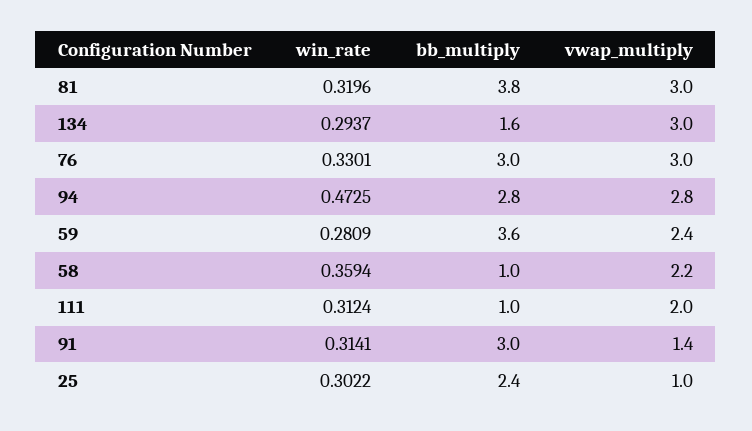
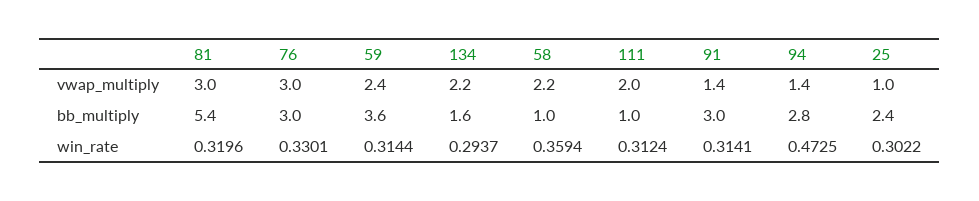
  {
    "win_rate": {
      "81": 0.3196,
      "134": 0.2937,
      "76": 0.3301,
      "94": 0.4725,
-     "59": 0.2809,
+     "59": 0.3144,
      "58": 0.3594,
      "111": 0.3124,
      "91": 0.3141,
      "25": 0.3022
    },
    "bb_multiply": {
-     "81": 3.8,
+     "81": 5.4,
      "134": 1.6,
      "76": 3,
      "94": 2.8,
      "59": 3.6,
      "58": 1,
      "111": 1,
      "91": 3,
      "25": 2.4
    },
    "vwap_multiply": {
      "81": 3,
-     "134": 3,
+     "134": 2.2,
      "76": 3,
-     "94": 2.8,
+     "94": 1.4,
      "59": 2.4,
      "58": 2.2,
      "111": 2,
      "91": 1.4,
      "25": 1
    }
  }

